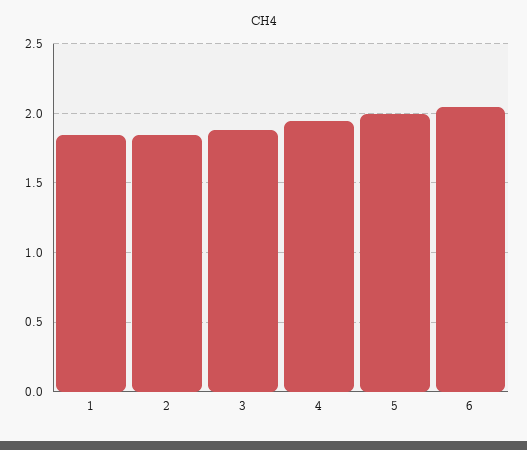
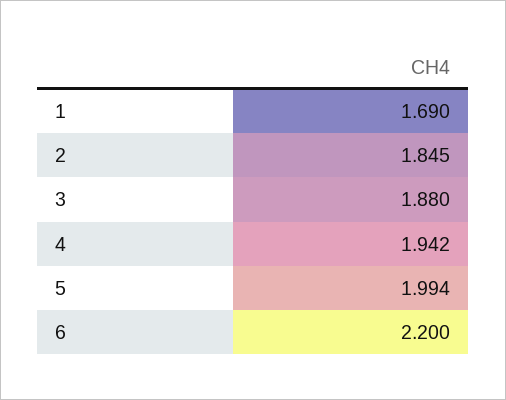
  {
-   "1": 1.85,
+   "1": 1.69,
    "2": 1.845,
    "3": 1.88,
    "4": 1.942,
    "5": 1.994,
-   "6": 2.05
+   "6": 2.2
  }

